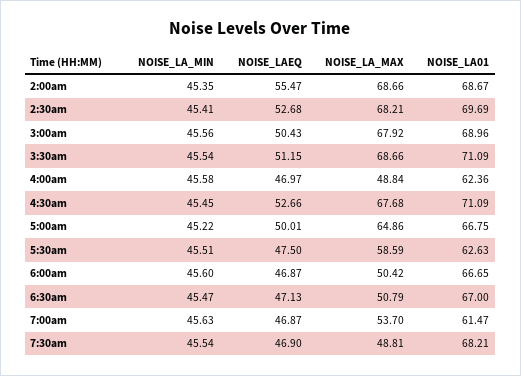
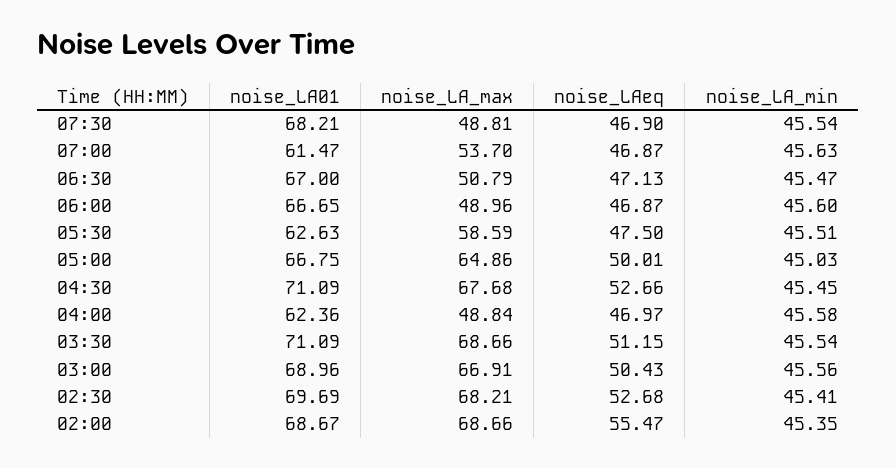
  {
    "NOISE_LA_MIN": {
      "2:00am": 45.35,
      "2:30am": 45.41,
      "3:00am": 45.56,
      "3:30am": 45.54,
      "4:00am": 45.58,
      "4:30am": 45.45,
-     "5:00am": 45.22,
+     "5:00am": 45.03,
      "5:30am": 45.51,
      "6:00am": 45.6,
      "6:30am": 45.47,
      "7:00am": 45.63,
      "7:30am": 45.54
    },
    "NOISE_LAEQ": {
      "2:00am": 55.47,
      "2:30am": 52.68,
      "3:00am": 50.43,
      "3:30am": 51.15,
      "4:00am": 46.97,
      "4:30am": 52.66,
      "5:00am": 50.01,
      "5:30am": 47.5,
      "6:00am": 46.87,
      "6:30am": 47.13,
      "7:00am": 46.87,
      "7:30am": 46.9
    },
    "NOISE_LA_MAX": {
      "2:00am": 68.66,
      "2:30am": 68.21,
-     "3:00am": 67.92,
+     "3:00am": 66.91,
      "3:30am": 68.66,
      "4:00am": 48.84,
      "4:30am": 67.68,
      "5:00am": 64.86,
      "5:30am": 58.59,
-     "6:00am": 50.42,
+     "6:00am": 48.96,
      "6:30am": 50.79,
      "7:00am": 53.7,
      "7:30am": 48.81
    },
    "NOISE_LA01": {
      "2:00am": 68.67,
      "2:30am": 69.69,
      "3:00am": 68.96,
      "3:30am": 71.09,
      "4:00am": 62.36,
      "4:30am": 71.09,
      "5:00am": 66.75,
      "5:30am": 62.63,
      "6:00am": 66.65,
      "6:30am": 67,
      "7:00am": 61.47,
      "7:30am": 68.21
    }
  }

